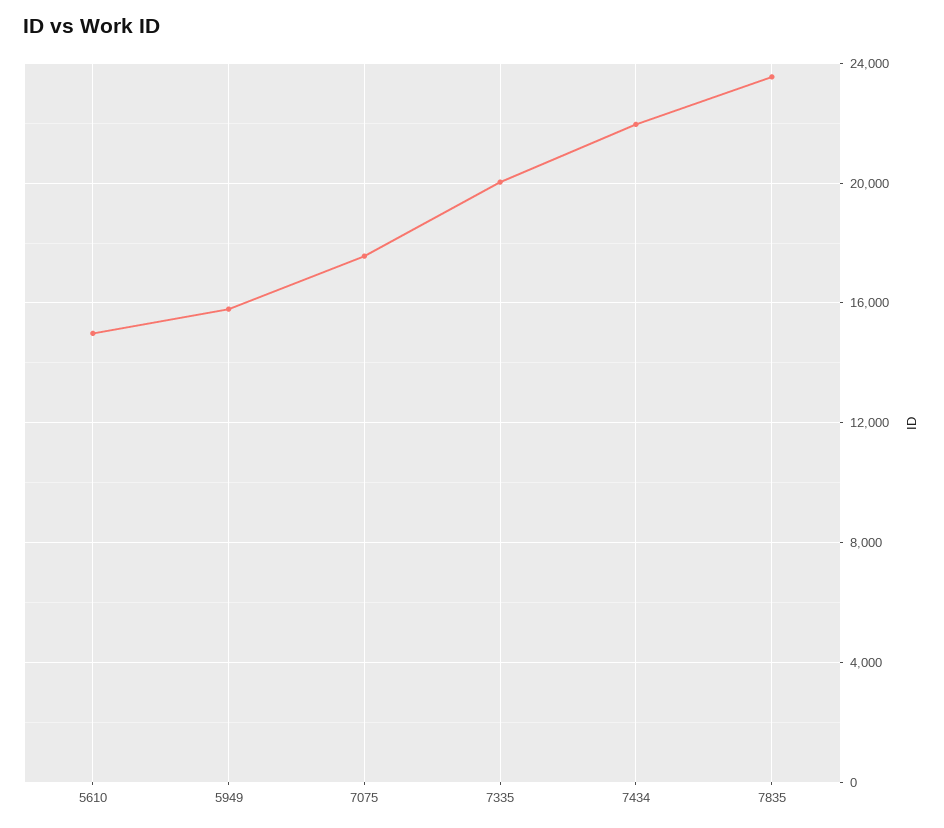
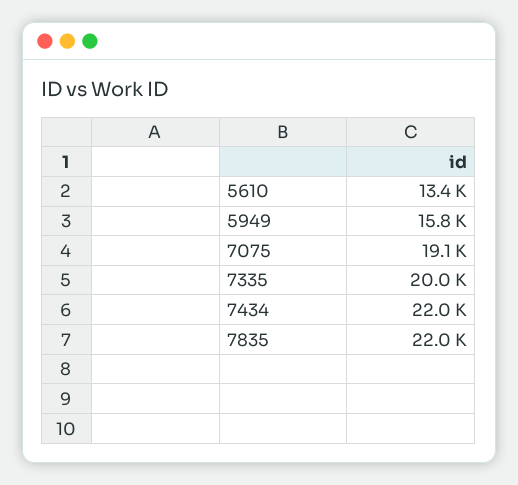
  {
-   "5610": 15000,
+   "5610": 13400,
    "5949": 15800,
-   "7075": 17500,
+   "7075": 19100,
    "7335": 20000,
    "7434": 22000,
-   "7835": 23500
+   "7835": 22000
  }

